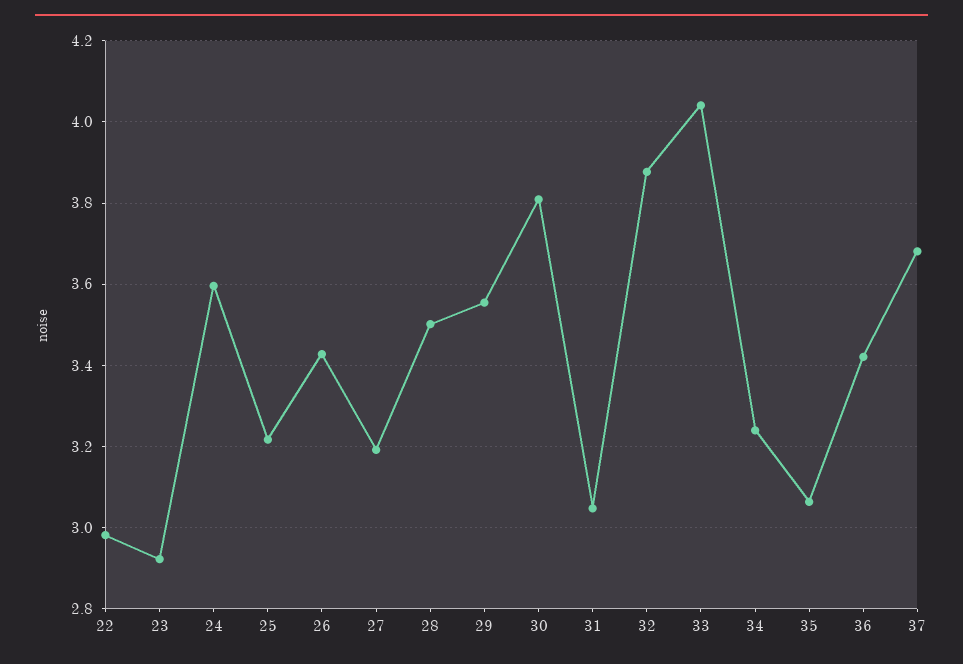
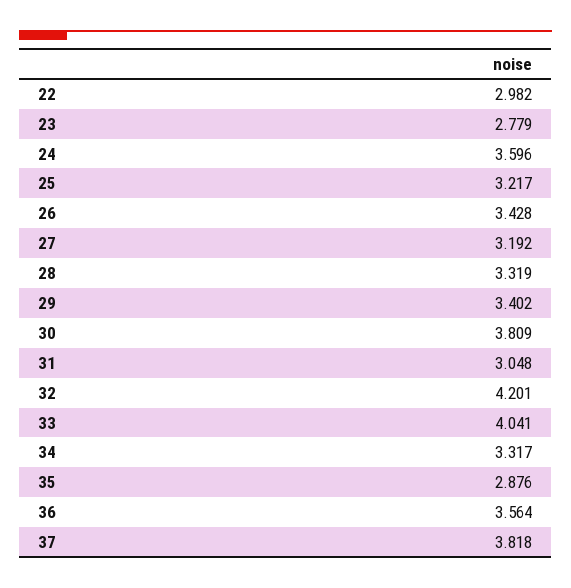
  {
    "22": 2.982,
-   "23": 2.92,
+   "23": 2.779,
    "24": 3.596,
    "25": 3.217,
    "26": 3.428,
    "27": 3.192,
-   "28": 3.5,
+   "28": 3.319,
-   "29": 3.56,
+   "29": 3.402,
    "30": 3.809,
    "31": 3.048,
-   "32": 3.88,
+   "32": 4.201,
    "33": 4.041,
-   "34": 3.24,
+   "34": 3.317,
-   "35": 3.06,
+   "35": 2.876,
-   "36": 3.42,
+   "36": 3.564,
-   "37": 3.68
+   "37": 3.818
  }

